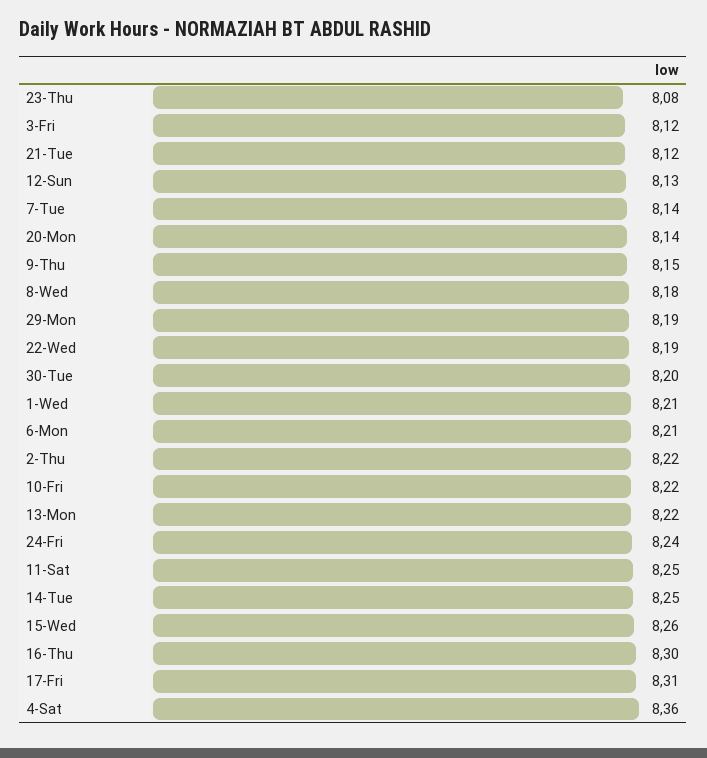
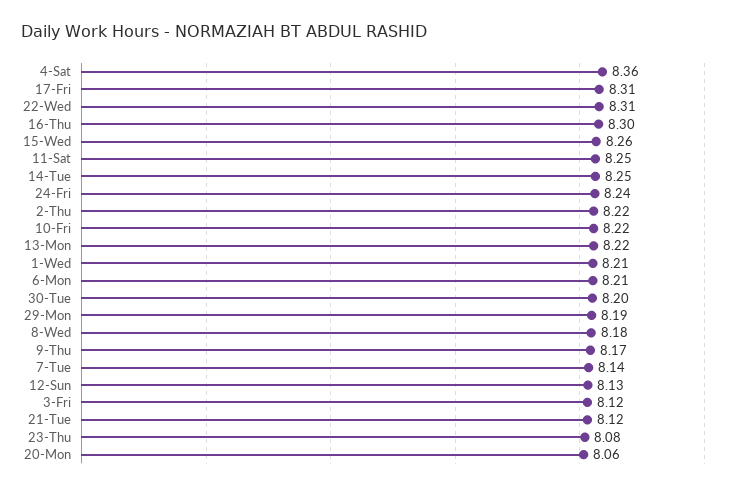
  {
    "23-Thu": 8.08,
    "3-Fri": 8.12,
    "21-Tue": 8.12,
    "12-Sun": 8.13,
    "7-Tue": 8.14,
-   "20-Mon": 8.14,
+   "20-Mon": 8.06,
-   "9-Thu": 8.15,
+   "9-Thu": 8.17,
    "8-Wed": 8.18,
    "29-Mon": 8.19,
-   "22-Wed": 8.19,
+   "22-Wed": 8.31,
    "30-Tue": 8.2,
    "1-Wed": 8.21,
    "6-Mon": 8.21,
    "2-Thu": 8.22,
    "10-Fri": 8.22,
    "13-Mon": 8.22,
    "24-Fri": 8.24,
    "11-Sat": 8.25,
    "14-Tue": 8.25,
    "15-Wed": 8.26,
    "16-Thu": 8.3,
    "17-Fri": 8.31,
    "4-Sat": 8.36
  }

